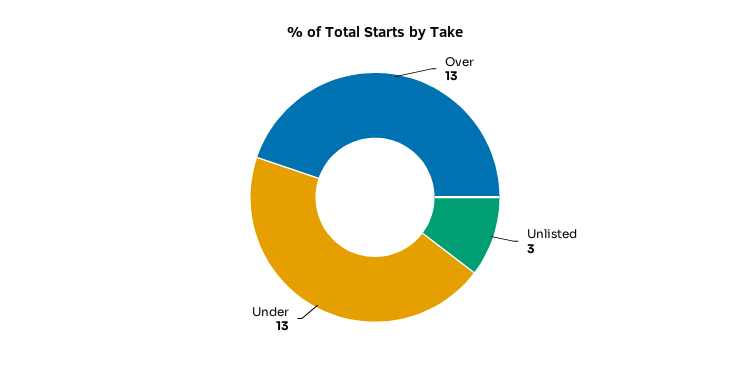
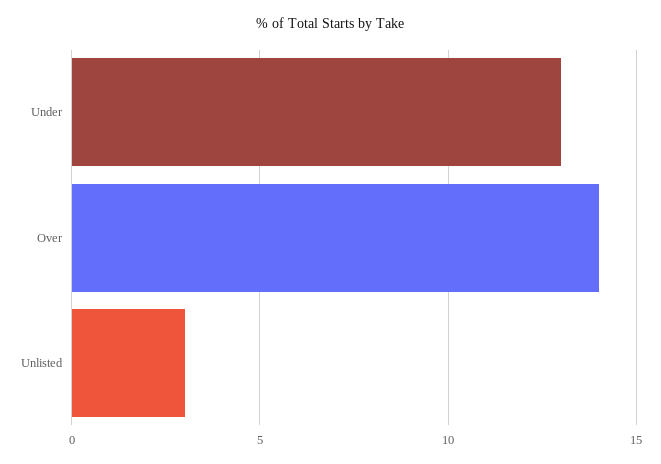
  {
-   "Over": 13,
+   "Over": 14,
    "Unlisted": 3,
    "Under": 13
  }

